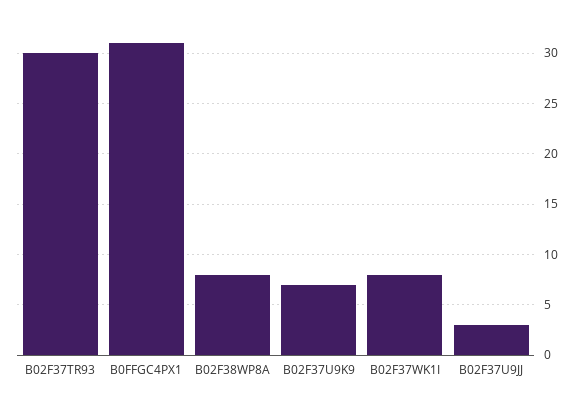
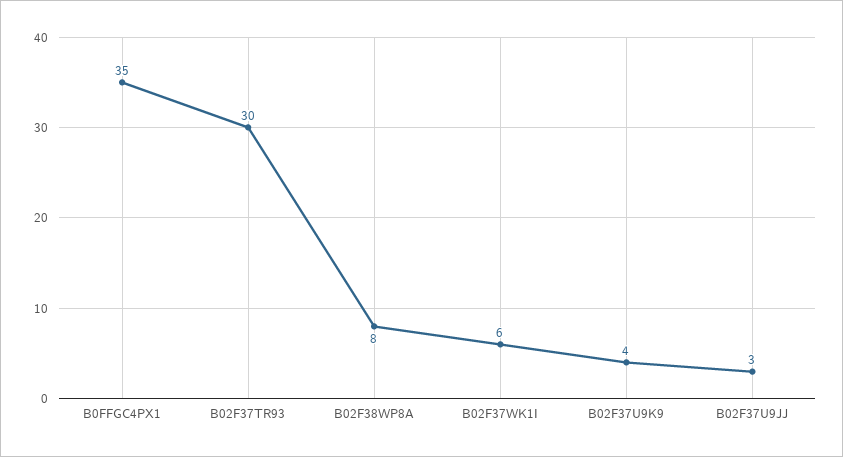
  {
    "B02F37TR93": 30,
-   "B0FFGC4PX1": 31,
+   "B0FFGC4PX1": 35,
    "B02F38WP8A": 8,
-   "B02F37U9K9": 7,
+   "B02F37U9K9": 4,
-   "B02F37WK1I": 8,
+   "B02F37WK1I": 6,
    "B02F37U9JJ": 3
  }

